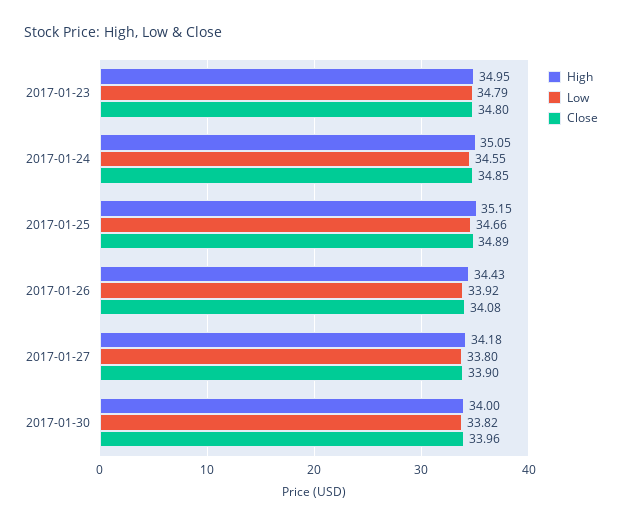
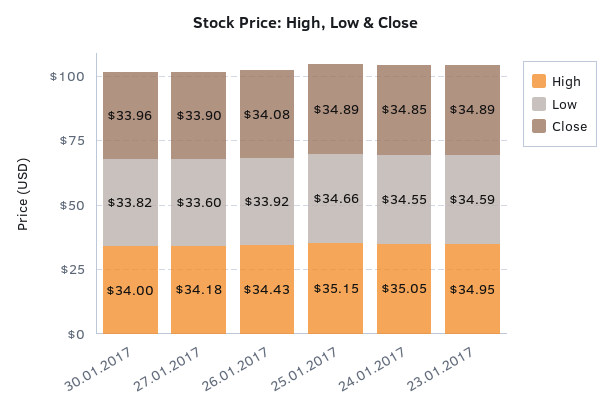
  {
    "High": {
      "2017-01-23": 34.95,
      "2017-01-24": 35.05,
      "2017-01-25": 35.15,
      "2017-01-26": 34.43,
      "2017-01-27": 34.18,
      "2017-01-30": 34
    },
    "Low": {
-     "2017-01-23": 34.79,
+     "2017-01-23": 34.59,
      "2017-01-24": 34.55,
      "2017-01-25": 34.66,
      "2017-01-26": 33.92,
-     "2017-01-27": 33.8,
+     "2017-01-27": 33.6,
      "2017-01-30": 33.82
    },
    "Close": {
-     "2017-01-23": 34.8,
+     "2017-01-23": 34.89,
      "2017-01-24": 34.85,
      "2017-01-25": 34.89,
      "2017-01-26": 34.08,
      "2017-01-27": 33.9,
      "2017-01-30": 33.96
    }
  }

